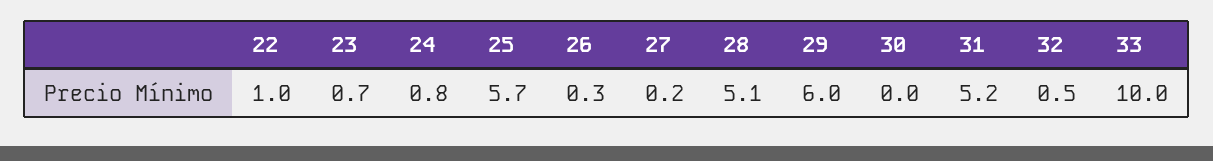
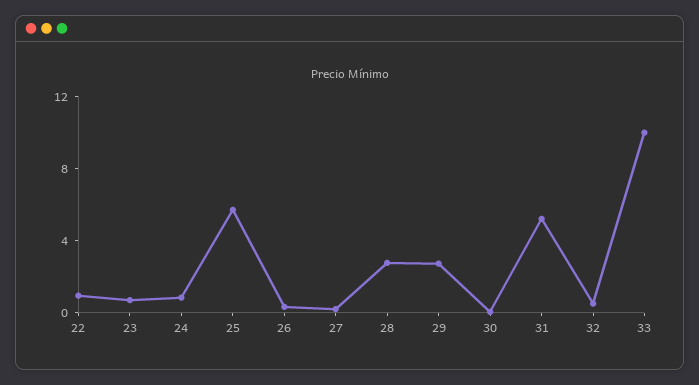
  {
    "22": 1,
    "23": 0.7,
    "24": 0.8,
    "25": 5.7,
    "26": 0.3,
    "27": 0.2,
-   "28": 5.1,
+   "28": 3,
-   "29": 6,
+   "29": 3,
    "30": 0,
    "31": 5.2,
    "32": 0.5,
    "33": 10
  }

